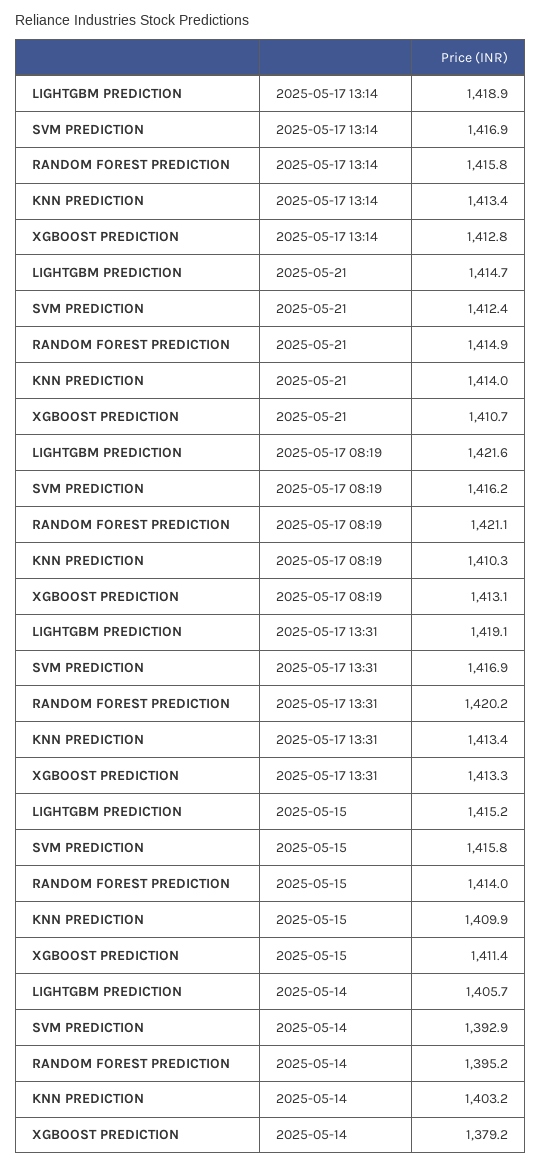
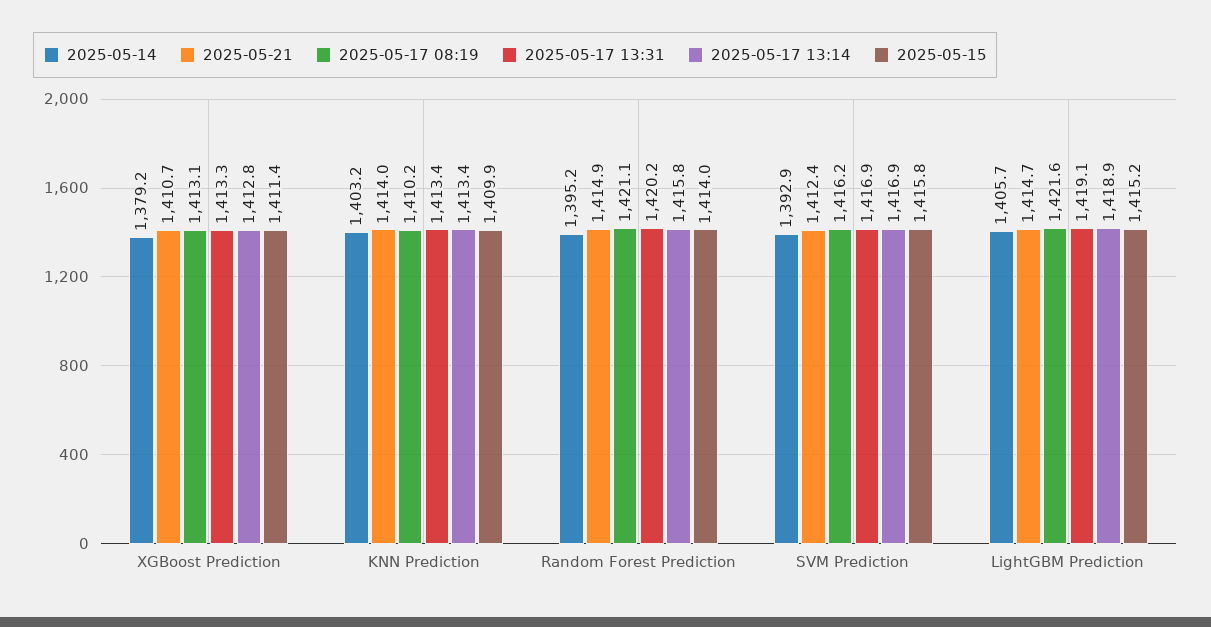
  {
    "2025-05-17 13:14": {
      "LIGHTGBM PREDICTION": 1418.9,
      "SVM PREDICTION": 1416.9,
      "RANDOM FOREST PREDICTION": 1415.8,
      "KNN PREDICTION": 1413.4,
      "XGBOOST PREDICTION": 1412.8
    },
    "2025-05-21": {
      "LIGHTGBM PREDICTION": 1414.7,
      "SVM PREDICTION": 1412.4,
      "RANDOM FOREST PREDICTION": 1414.9,
      "KNN PREDICTION": 1414,
      "XGBOOST PREDICTION": 1410.7
    },
    "2025-05-17 08:19": {
      "LIGHTGBM PREDICTION": 1421.6,
      "SVM PREDICTION": 1416.2,
      "RANDOM FOREST PREDICTION": 1421.1,
-     "KNN PREDICTION": 1410.3,
+     "KNN PREDICTION": 1410.2,
      "XGBOOST PREDICTION": 1413.1
    },
    "2025-05-17 13:31": {
      "LIGHTGBM PREDICTION": 1419.1,
      "SVM PREDICTION": 1416.9,
      "RANDOM FOREST PREDICTION": 1420.2,
      "KNN PREDICTION": 1413.4,
      "XGBOOST PREDICTION": 1413.3
    },
    "2025-05-15": {
      "LIGHTGBM PREDICTION": 1415.2,
      "SVM PREDICTION": 1415.8,
      "RANDOM FOREST PREDICTION": 1414,
      "KNN PREDICTION": 1409.9,
      "XGBOOST PREDICTION": 1411.4
    },
    "2025-05-14": {
      "LIGHTGBM PREDICTION": 1405.7,
      "SVM PREDICTION": 1392.9,
      "RANDOM FOREST PREDICTION": 1395.2,
      "KNN PREDICTION": 1403.2,
      "XGBOOST PREDICTION": 1379.2
    }
  }

